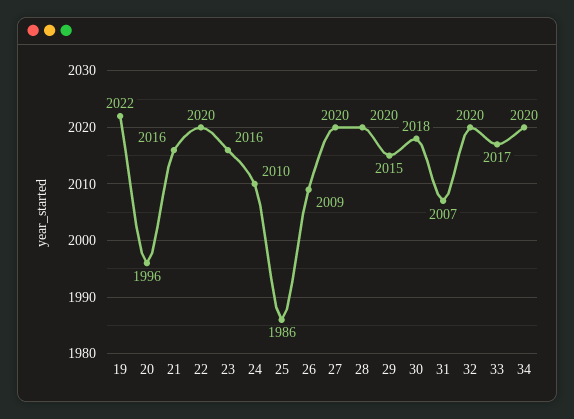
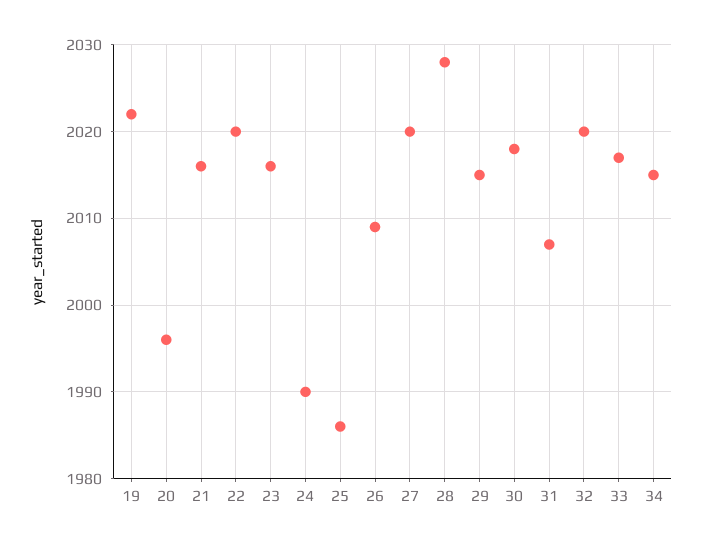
  {
    "19": 2022,
    "20": 1996,
    "21": 2016,
    "22": 2020,
    "23": 2016,
-   "24": 2010,
+   "24": 1990,
    "25": 1986,
    "26": 2009,
    "27": 2020,
-   "28": 2020,
+   "28": 2028,
    "29": 2015,
    "30": 2018,
    "31": 2007,
    "32": 2020,
    "33": 2017,
-   "34": 2020
+   "34": 2015
  }

